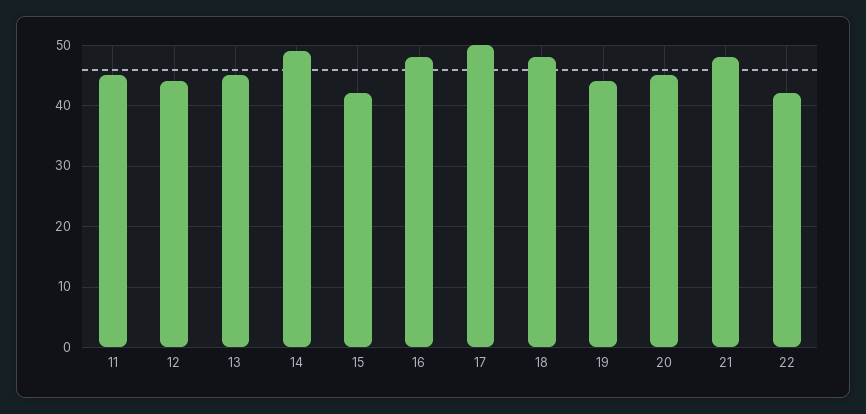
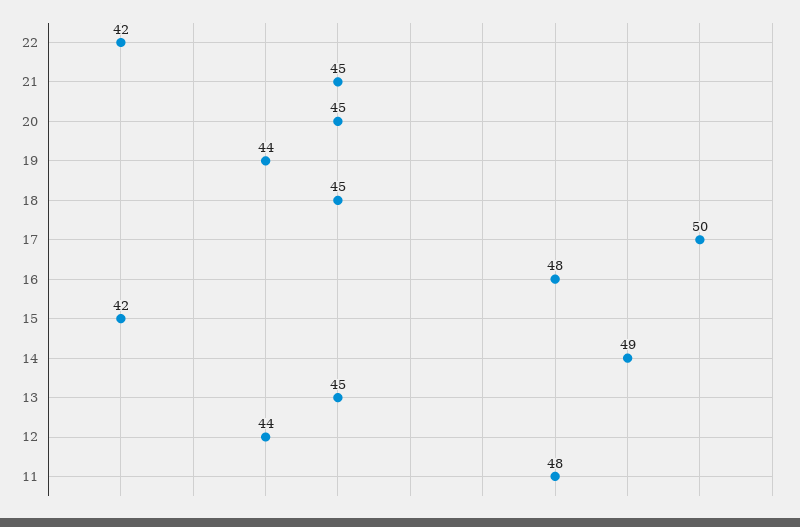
  {
-   "11": 45,
+   "11": 48,
    "12": 44,
    "13": 45,
    "14": 49,
    "15": 42,
    "16": 48,
    "17": 50,
-   "18": 48,
+   "18": 45,
    "19": 44,
    "20": 45,
-   "21": 48,
+   "21": 45,
    "22": 42
  }

